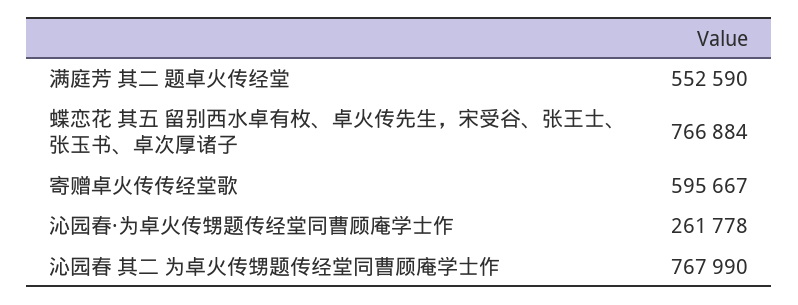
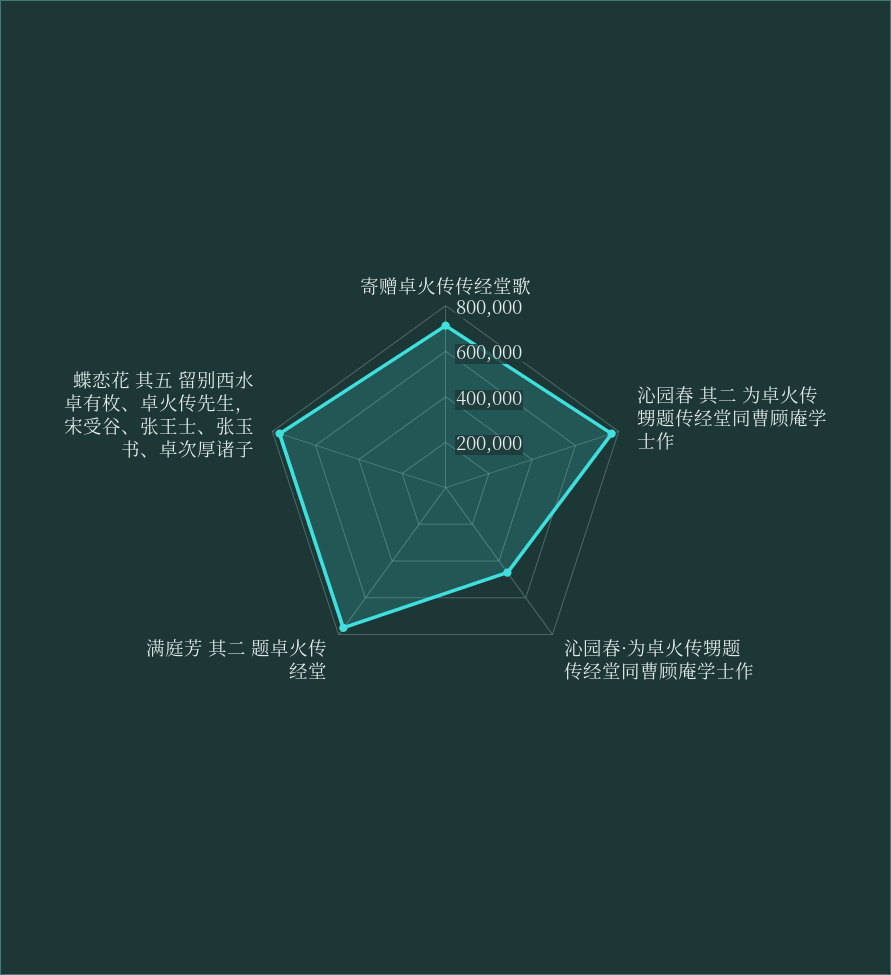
  {
-   "满庭芳 其二 题卓火传经堂": 552590,
+   "满庭芳 其二 题卓火传经堂": 750000,
    "蝶恋花 其五 留别西水卓有枚、卓火传先生，宋受谷、张王士、张玉书、卓次厚诸子": 766884,
-   "寄赠卓火传传经堂歌": 595667,
+   "寄赠卓火传传经堂歌": 700000,
-   "沁园春·为卓火传甥题传经堂同曹顾庵学士作": 261778,
+   "沁园春·为卓火传甥题传经堂同曹顾庵学士作": 450000,
    "沁园春 其二 为卓火传甥题传经堂同曹顾庵学士作": 767990
  }

